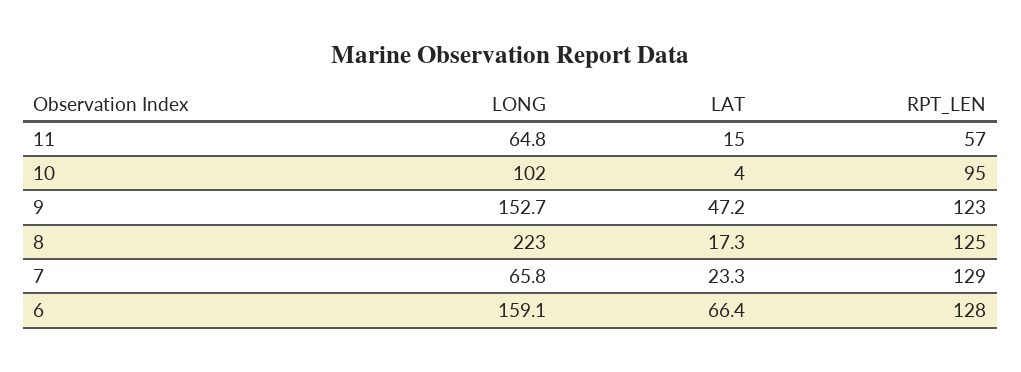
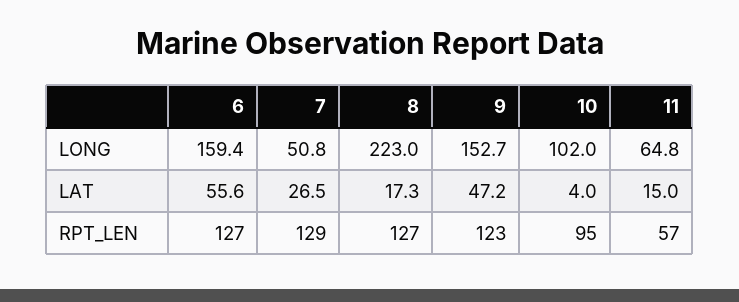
  {
    "LONG": {
      "11": 64.8,
      "10": 102,
      "9": 152.7,
      "8": 223,
-     "7": 65.8,
+     "7": 50.8,
-     "6": 159.1
+     "6": 159.4
    },
    "LAT": {
      "11": 15,
      "10": 4,
      "9": 47.2,
      "8": 17.3,
-     "7": 23.3,
+     "7": 26.5,
-     "6": 66.4
+     "6": 55.6
    },
    "RPT_LEN": {
      "11": 57,
      "10": 95,
      "9": 123,
-     "8": 125,
+     "8": 127,
      "7": 129,
-     "6": 128
+     "6": 127
    }
  }

